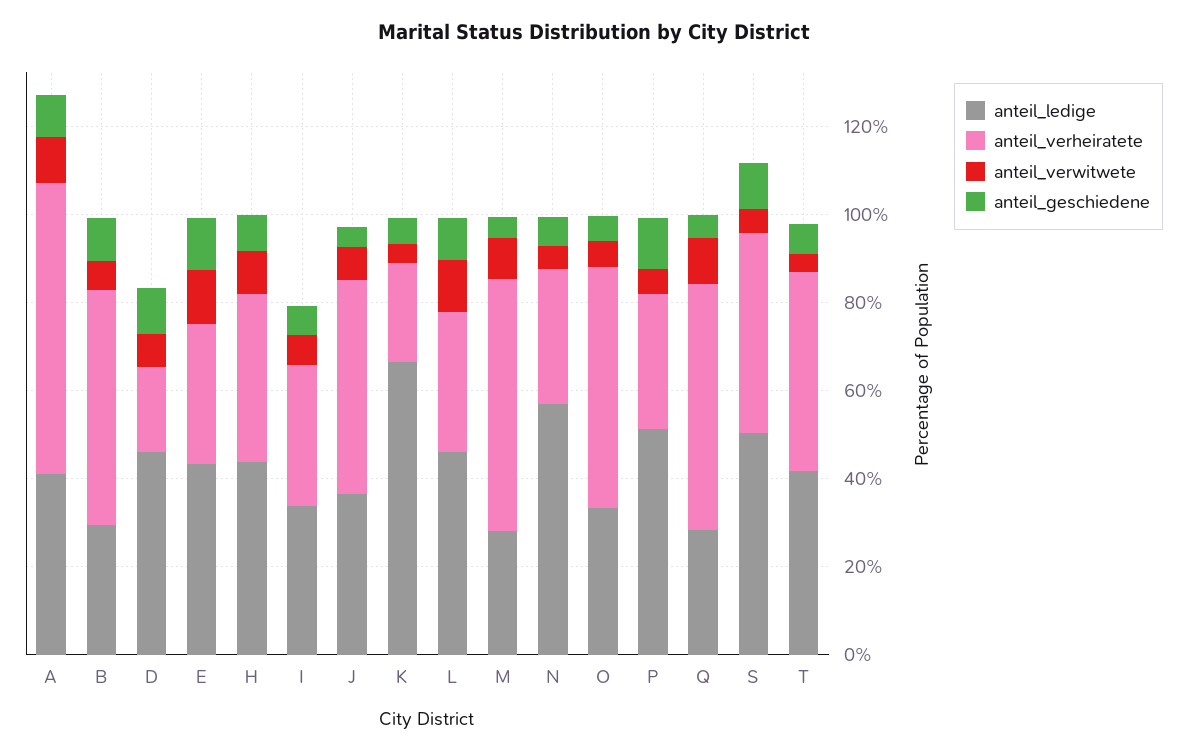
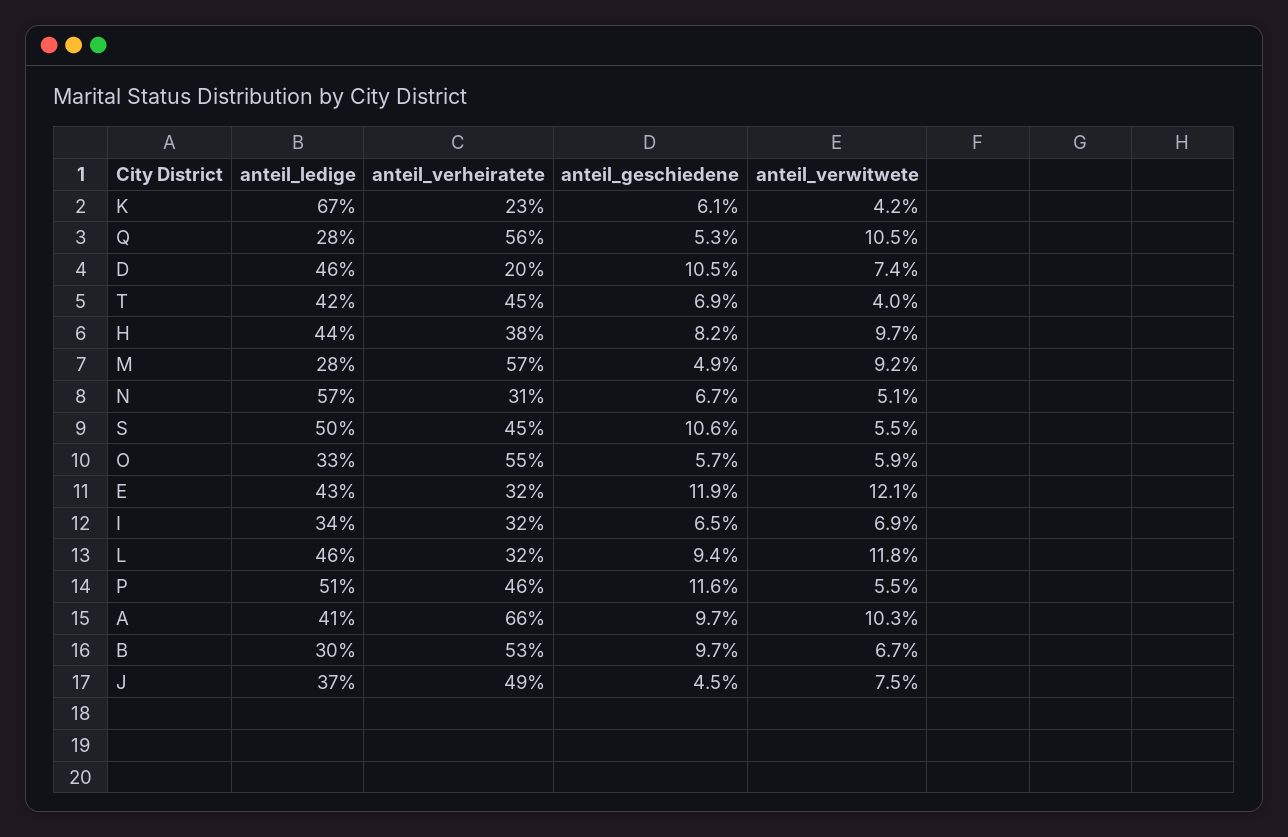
  {
    "anteil_ledige": {
      "A": 41,
      "B": 30,
      "D": 46,
      "E": 43,
      "H": 44,
      "I": 34,
      "J": 37,
      "K": 67,
      "L": 46,
      "M": 28,
      "N": 57,
      "O": 33,
      "P": 51,
      "Q": 28,
      "S": 50,
      "T": 42
    },
    "anteil_verheiratete": {
      "A": 66,
      "B": 53,
      "D": 20,
      "E": 32,
      "H": 38,
      "I": 32,
      "J": 49,
      "K": 23,
      "L": 32,
      "M": 57,
      "N": 31,
      "O": 55,
-     "P": 30,
+     "P": 46,
      "Q": 56,
      "S": 45,
      "T": 45
    },
    "anteil_verwitwete": {
      "A": 10.3,
      "B": 6.7,
      "D": 7.4,
      "E": 12.1,
      "H": 9.7,
      "I": 6.9,
      "J": 7.5,
      "K": 4.2,
      "L": 11.8,
      "M": 9.2,
      "N": 5.1,
      "O": 5.9,
      "P": 5.5,
      "Q": 10.5,
      "S": 5.5,
      "T": 4
    },
    "anteil_geschiedene": {
      "A": 9.7,
      "B": 9.7,
      "D": 10.5,
      "E": 11.9,
      "H": 8.2,
      "I": 6.5,
      "J": 4.5,
      "K": 6.1,
      "L": 9.4,
      "M": 4.9,
      "N": 6.7,
      "O": 5.7,
      "P": 11.6,
      "Q": 5.3,
      "S": 10.6,
      "T": 6.9
    }
  }

